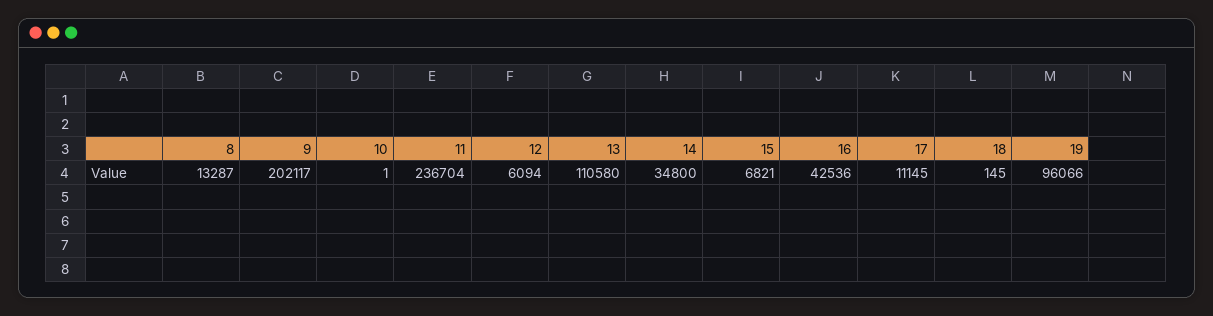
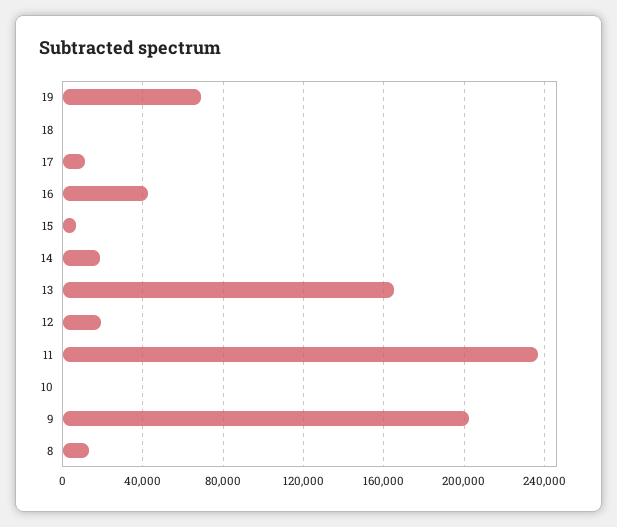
  {
    "8": 13287,
    "9": 202117,
    "10": 1,
    "11": 236704,
-   "12": 6094,
+   "12": 20000,
-   "13": 110580,
+   "13": 165000,
-   "14": 34800,
+   "14": 20000,
    "15": 6821,
    "16": 42536,
    "17": 11145,
    "18": 145,
-   "19": 96066
+   "19": 70000
  }

